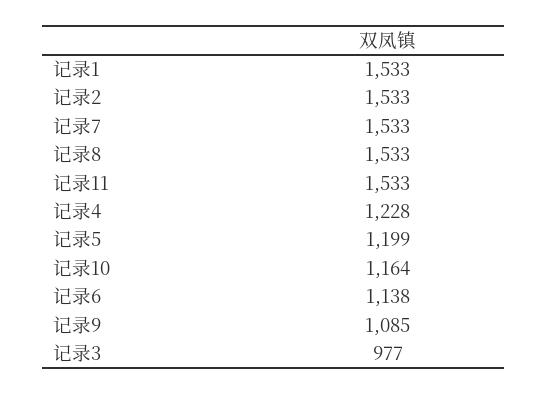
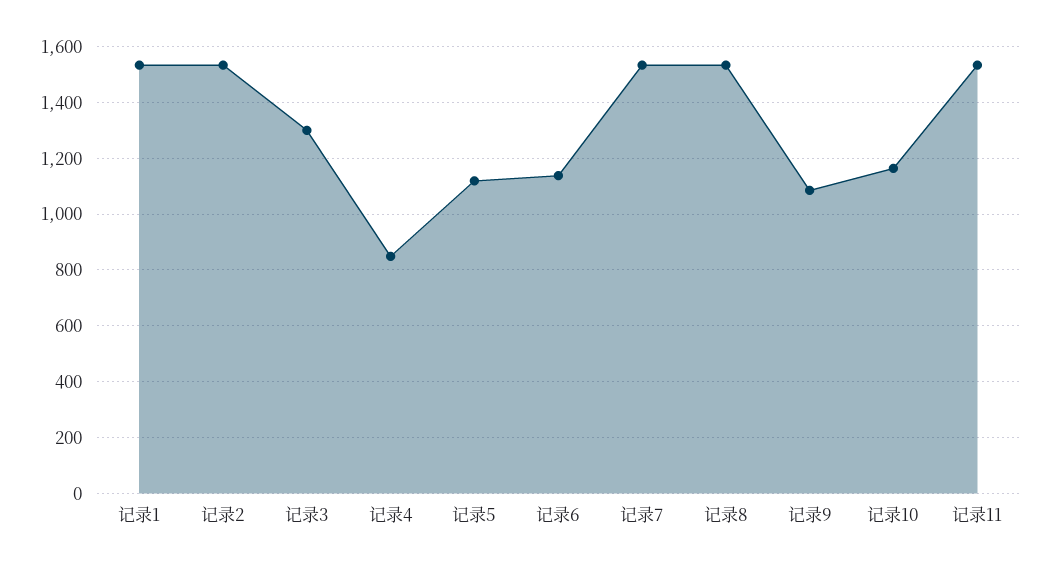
  {
    "记录1": 1533,
    "记录2": 1533,
    "记录7": 1533,
    "记录8": 1533,
    "记录11": 1533,
-   "记录4": 1228,
+   "记录4": 850,
-   "记录5": 1199,
+   "记录5": 1125,
    "记录10": 1164,
    "记录6": 1138,
    "记录9": 1085,
-   "记录3": 977
+   "记录3": 1300
  }

